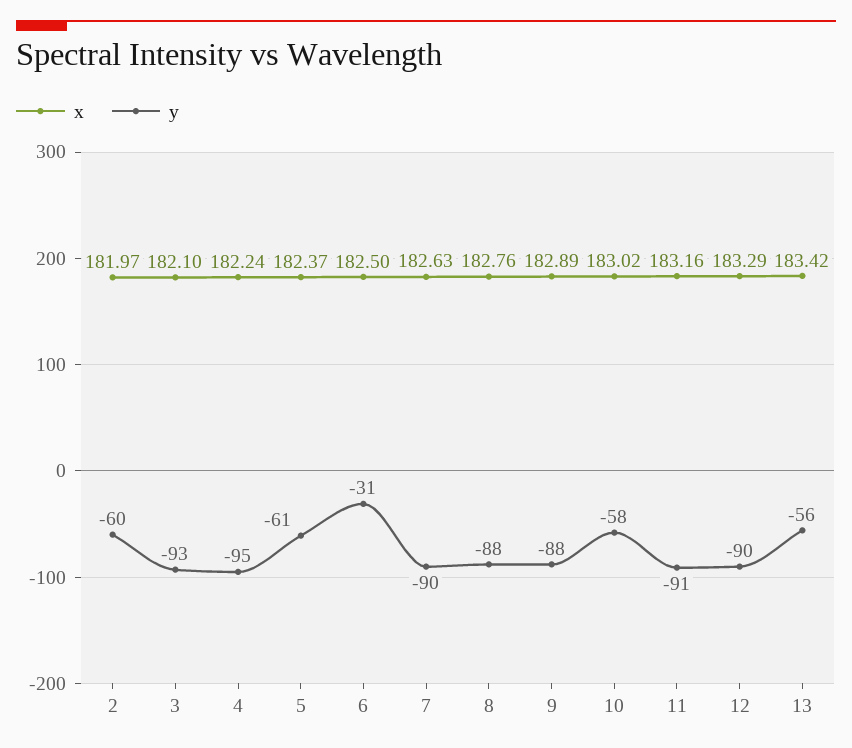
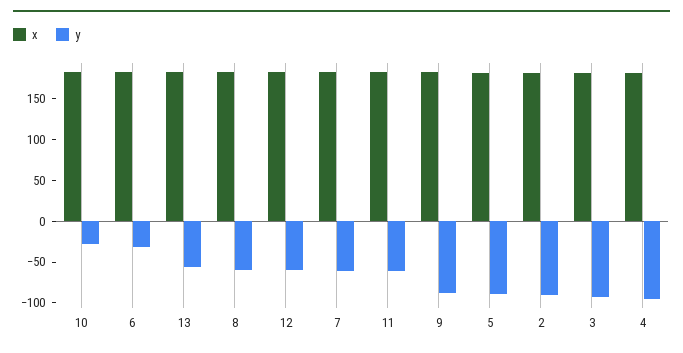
  {
    "x": {
      "2": 181.97,
      "3": 182.1,
      "4": 182.24,
      "5": 182.37,
      "6": 182.5,
      "7": 182.63,
      "8": 182.76,
      "9": 182.89,
      "10": 183.02,
      "11": 183.16,
      "12": 183.29,
      "13": 183.42
    },
    "y": {
-     "2": -60,
+     "2": -90,
      "3": -93,
      "4": -95,
-     "5": -61,
+     "5": -90,
      "6": -31,
-     "7": -90,
+     "7": -60,
-     "8": -88,
+     "8": -60,
      "9": -88,
-     "10": -58,
+     "10": -30,
-     "11": -91,
+     "11": -60,
-     "12": -90,
+     "12": -60,
      "13": -56
    }
  }

